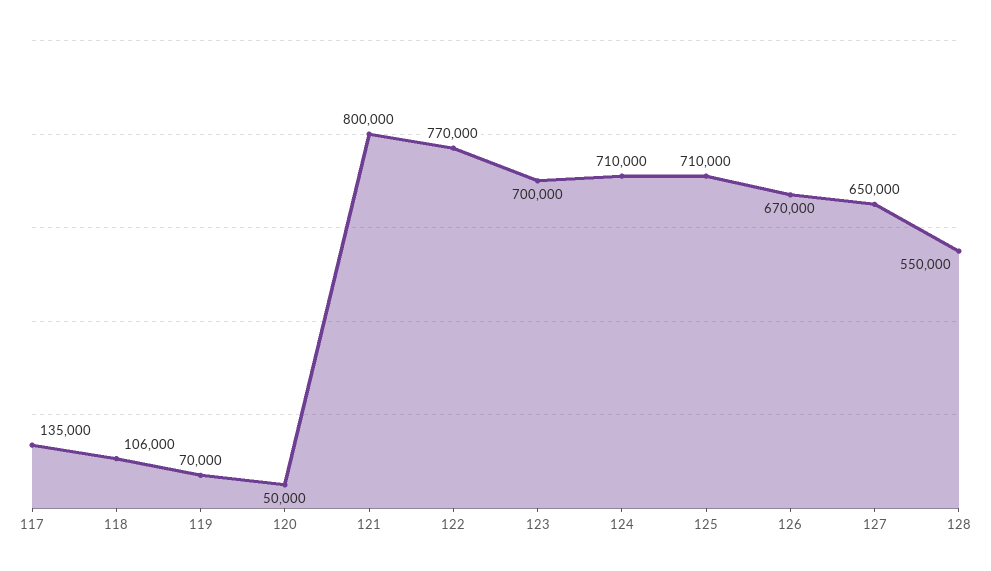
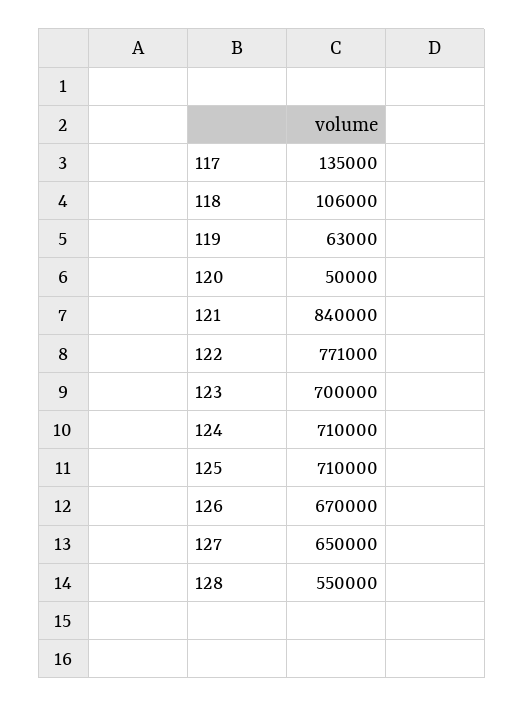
  {
    "117": 135000,
    "118": 106000,
-   "119": 70000,
+   "119": 63000,
    "120": 50000,
-   "121": 800000,
+   "121": 840000,
-   "122": 770000,
+   "122": 771000,
    "123": 700000,
    "124": 710000,
    "125": 710000,
    "126": 670000,
    "127": 650000,
    "128": 550000
  }

